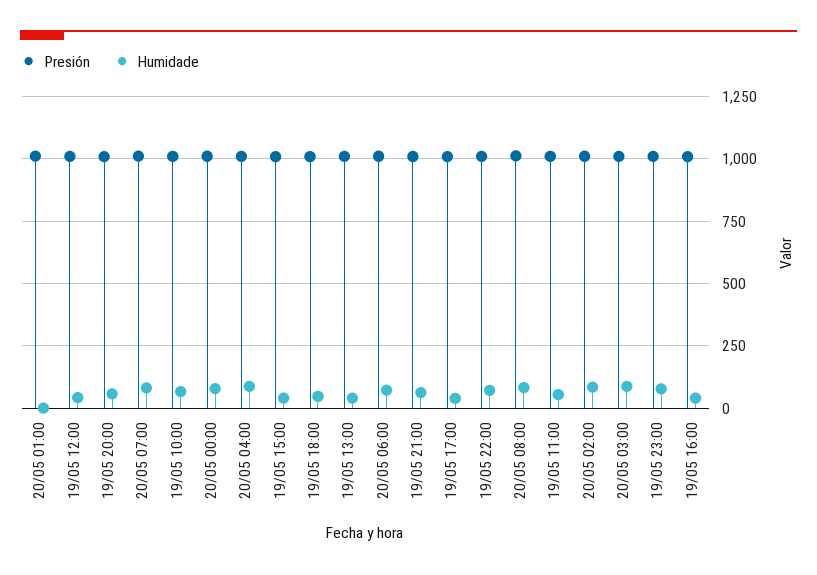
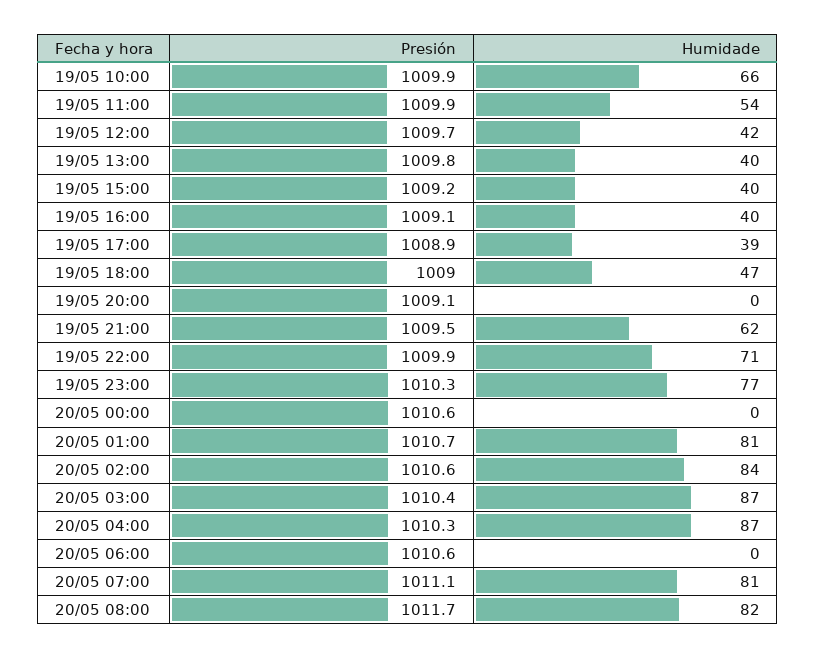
  {
    "Presión": {
      "20/05 01:00": 1010.7,
      "19/05 12:00": 1009.7,
      "19/05 20:00": 1009.1,
      "20/05 07:00": 1011.1,
      "19/05 10:00": 1009.9,
      "20/05 00:00": 1010.6,
      "20/05 04:00": 1010.3,
      "19/05 15:00": 1009.2,
      "19/05 18:00": 1009,
      "19/05 13:00": 1009.8,
      "20/05 06:00": 1010.6,
      "19/05 21:00": 1009.5,
      "19/05 17:00": 1008.9,
      "19/05 22:00": 1009.9,
      "20/05 08:00": 1011.7,
      "19/05 11:00": 1009.9,
      "20/05 02:00": 1010.6,
      "20/05 03:00": 1010.4,
      "19/05 23:00": 1010.3,
      "19/05 16:00": 1009.1
    },
    "Humidade": {
-     "20/05 01:00": 0,
+     "20/05 01:00": 81,
      "19/05 12:00": 42,
-     "19/05 20:00": 50,
+     "19/05 20:00": 0,
      "20/05 07:00": 81,
      "19/05 10:00": 66,
-     "20/05 00:00": 75,
+     "20/05 00:00": 0,
      "20/05 04:00": 87,
      "19/05 15:00": 40,
      "19/05 18:00": 47,
      "19/05 13:00": 40,
-     "20/05 06:00": 75,
+     "20/05 06:00": 0,
      "19/05 21:00": 62,
      "19/05 17:00": 39,
      "19/05 22:00": 71,
      "20/05 08:00": 82,
      "19/05 11:00": 54,
      "20/05 02:00": 84,
      "20/05 03:00": 87,
      "19/05 23:00": 77,
      "19/05 16:00": 40
    }
  }

